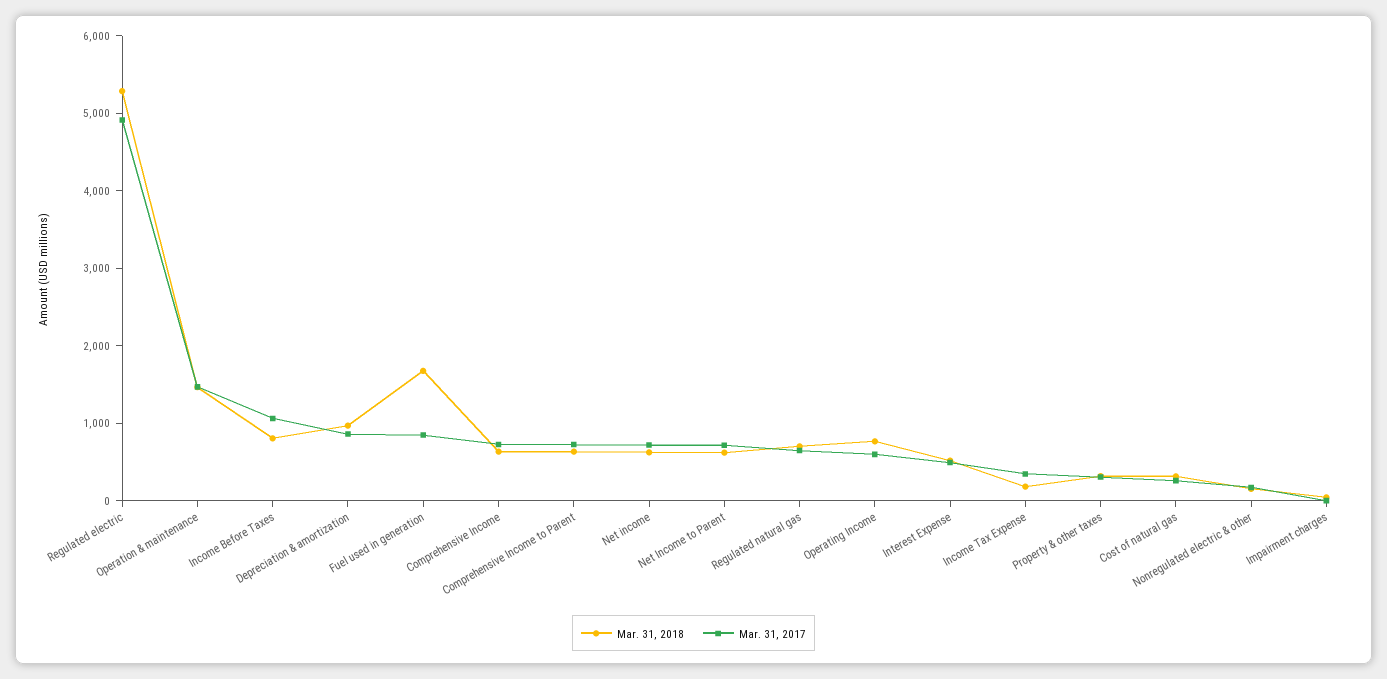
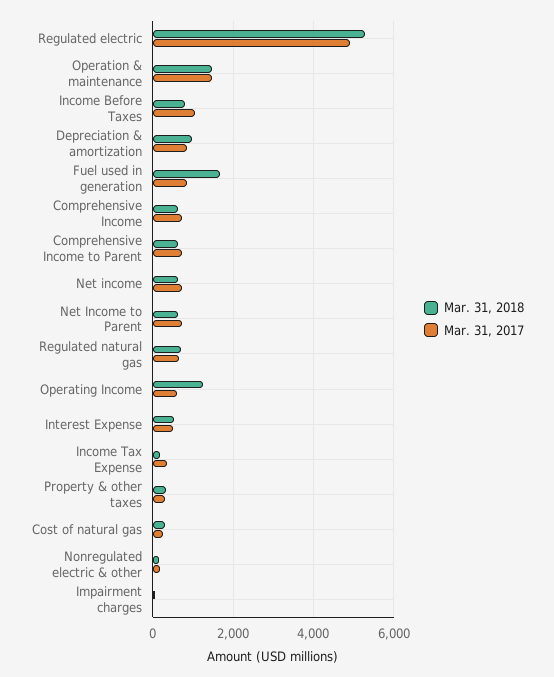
  {
    "Mar. 31, 2018": {
      "Regulated electric": 5200,
      "Operation & maintenance": 1400,
      "Income Before Taxes": 800,
      "Depreciation & amortization": 1000,
      "Fuel used in generation": 1600,
      "Comprehensive Income": 600,
      "Comprehensive Income to Parent": 600,
      "Net income": 600,
      "Net Income to Parent": 600,
      "Regulated natural gas": 800,
-     "Operating Income": 800,
+     "Operating Income": 1200,
      "Interest Expense": 600,
      "Income Tax Expense": 200,
      "Property & other taxes": 400,
      "Cost of natural gas": 400,
      "Nonregulated electric & other": 200,
      "Impairment charges": 0
    },
    "Mar. 31, 2017": {
      "Regulated electric": 5000,
      "Operation & maintenance": 1400,
      "Income Before Taxes": 1000,
      "Depreciation & amortization": 800,
      "Fuel used in generation": 800,
      "Comprehensive Income": 800,
      "Comprehensive Income to Parent": 800,
      "Net income": 800,
      "Net Income to Parent": 800,
      "Regulated natural gas": 600,
      "Operating Income": 600,
      "Interest Expense": 400,
      "Income Tax Expense": 400,
      "Property & other taxes": 400,
      "Cost of natural gas": 200,
      "Nonregulated electric & other": 200,
      "Impairment charges": 0
    }
  }

